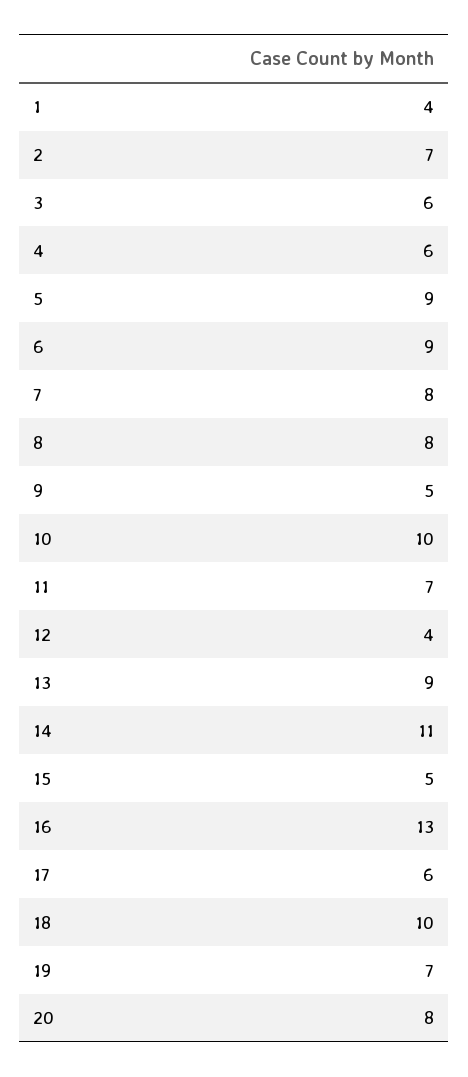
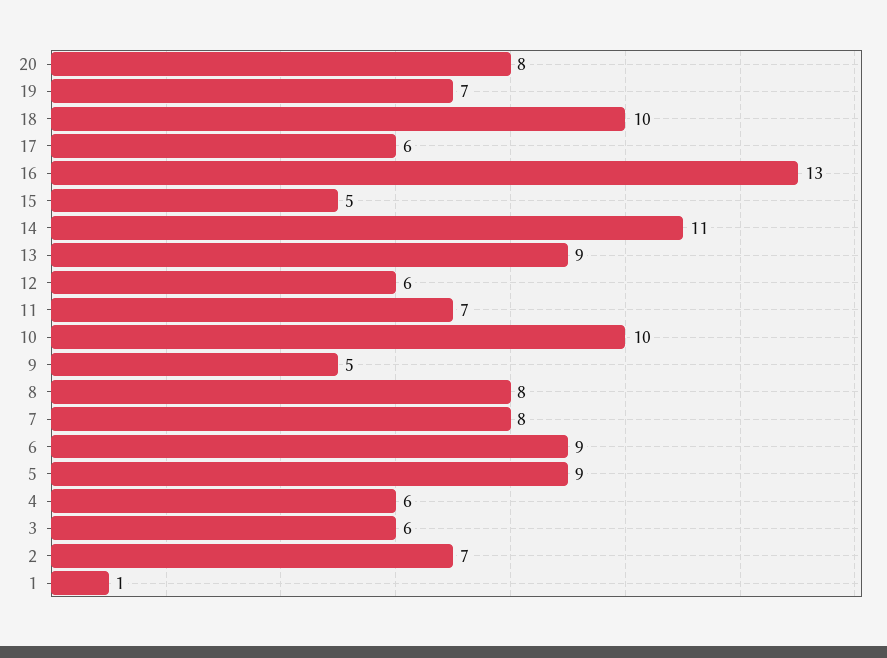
  {
-   "1": 4,
+   "1": 1,
    "2": 7,
    "3": 6,
    "4": 6,
    "5": 9,
    "6": 9,
    "7": 8,
    "8": 8,
    "9": 5,
    "10": 10,
    "11": 7,
-   "12": 4,
+   "12": 6,
    "13": 9,
    "14": 11,
    "15": 5,
    "16": 13,
    "17": 6,
    "18": 10,
    "19": 7,
    "20": 8
  }

